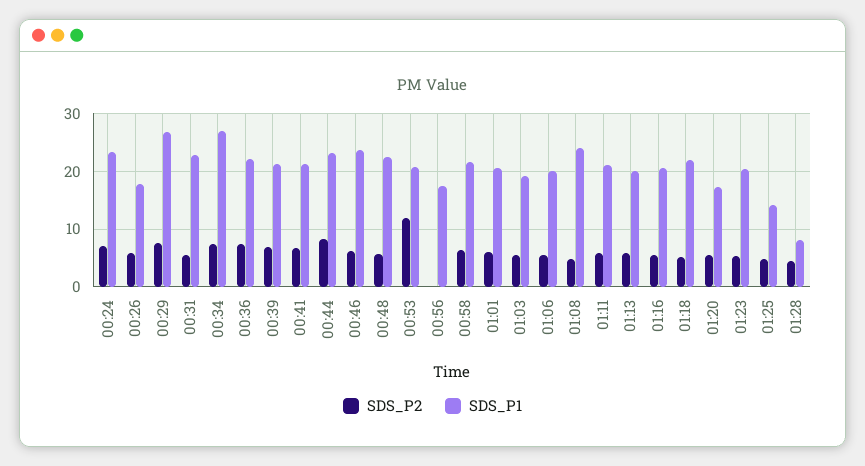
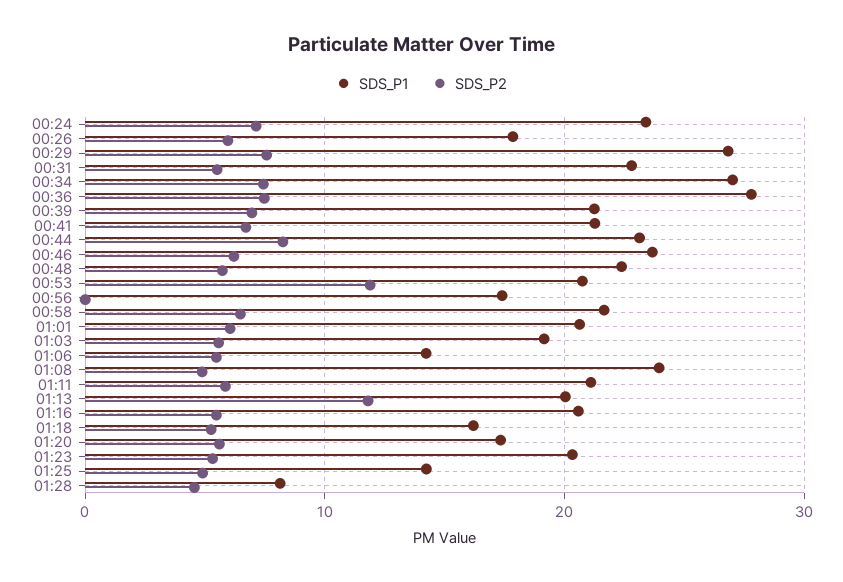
  {
    "SDS_P2": {
      "00:24": 7,
      "00:26": 6,
      "00:29": 8,
      "00:31": 6,
      "00:34": 7,
      "00:36": 7,
      "00:39": 7,
      "00:41": 7,
      "00:44": 8,
      "00:46": 6,
      "00:48": 6,
      "00:53": 12,
      "00:56": 0,
      "00:58": 6,
      "01:01": 6,
      "01:03": 6,
      "01:06": 5,
      "01:08": 5,
      "01:11": 6,
-     "01:13": 6,
+     "01:13": 12,
      "01:16": 5,
      "01:18": 5,
      "01:20": 6,
      "01:23": 5,
      "01:25": 5,
      "01:28": 5
    },
    "SDS_P1": {
      "00:24": 23,
      "00:26": 18,
      "00:29": 27,
      "00:31": 23,
      "00:34": 27,
-     "00:36": 22,
+     "00:36": 28,
      "00:39": 21,
      "00:41": 21,
      "00:44": 23,
      "00:46": 24,
      "00:48": 22,
      "00:53": 21,
      "00:56": 17,
      "00:58": 22,
      "01:01": 21,
      "01:03": 19,
-     "01:06": 20,
+     "01:06": 14,
      "01:08": 24,
      "01:11": 21,
      "01:13": 20,
      "01:16": 21,
-     "01:18": 22,
+     "01:18": 16,
      "01:20": 17,
      "01:23": 20,
      "01:25": 14,
      "01:28": 8
    }
  }

